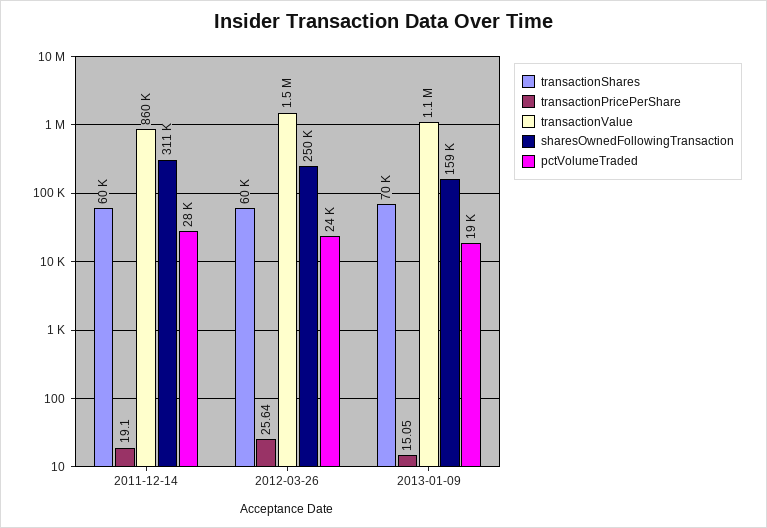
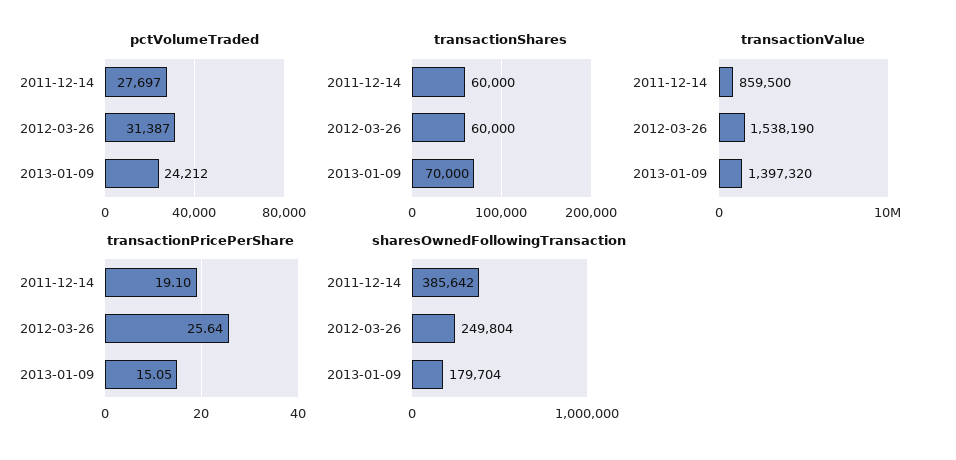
  {
    "transactionShares": {
      "2011-12-14": 60000,
      "2012-03-26": 60000,
      "2013-01-09": 70000
    },
    "transactionPricePerShare": {
      "2011-12-14": 19.1,
      "2012-03-26": 25.64,
      "2013-01-09": 15.05
    },
    "transactionValue": {
      "2011-12-14": 859500,
      "2012-03-26": 1538190,
-     "2013-01-09": 1100000
+     "2013-01-09": 1397320
    },
    "sharesOwnedFollowingTransaction": {
-     "2011-12-14": 311000,
+     "2011-12-14": 385642,
      "2012-03-26": 249804,
-     "2013-01-09": 159000
+     "2013-01-09": 179704
    },
    "pctVolumeTraded": {
      "2011-12-14": 27697,
-     "2012-03-26": 24000,
+     "2012-03-26": 31387,
-     "2013-01-09": 19000
+     "2013-01-09": 24212
    }
  }

